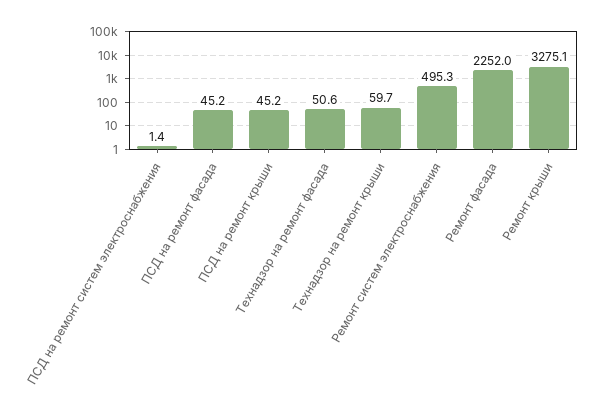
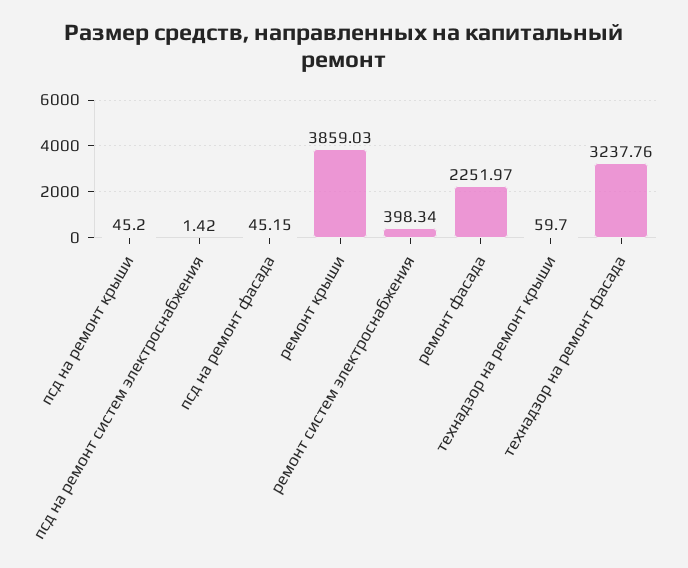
  {
    "ПСД на ремонт систем электроснабжения": 1.42,
    "ПСД на ремонт фасада": 45.15,
    "ПСД на ремонт крыши": 45.2,
-   "Технадзор на ремонт фасада": 50.6,
+   "Технадзор на ремонт фасада": 3237.76,
    "Технадзор на ремонт крыши": 59.7,
-   "Ремонт систем электроснабжения": 495.3,
+   "Ремонт систем электроснабжения": 398.34,
    "Ремонт фасада": 2251.97,
-   "Ремонт крыши": 3275.1
+   "Ремонт крыши": 3859.03
  }

